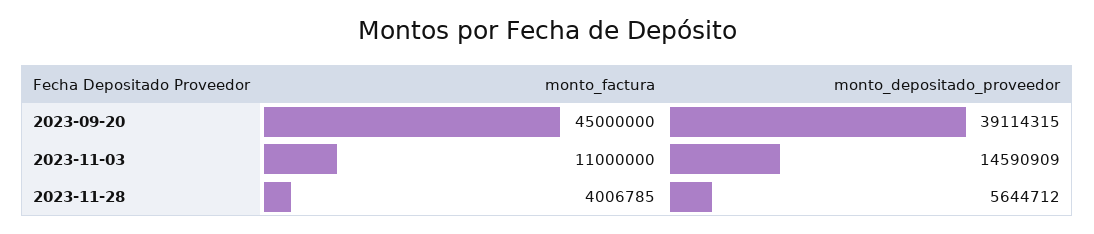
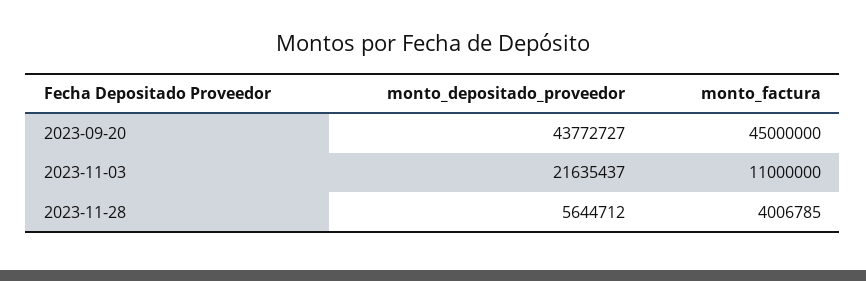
  {
    "monto_factura": {
      "2023-09-20": 45000000,
      "2023-11-03": 11000000,
      "2023-11-28": 4006785
    },
    "monto_depositado_proveedor": {
-     "2023-09-20": 39114315,
+     "2023-09-20": 43772727,
-     "2023-11-03": 14590909,
+     "2023-11-03": 21635437,
      "2023-11-28": 5644712
    }
  }

